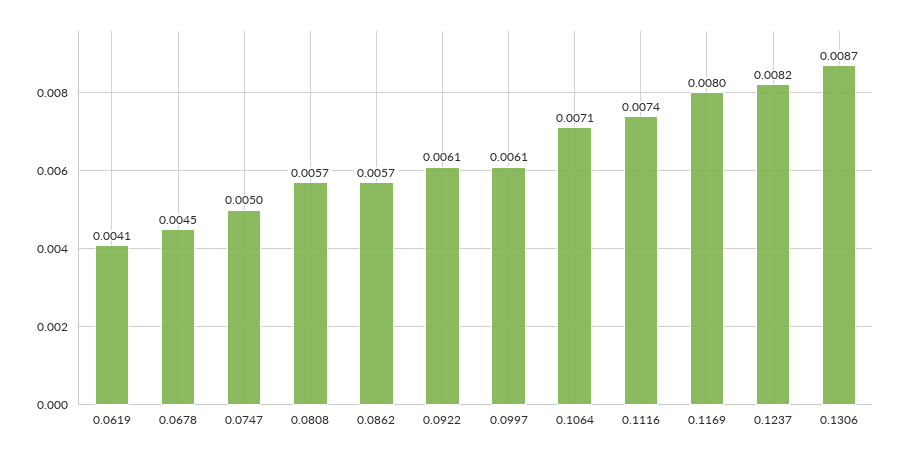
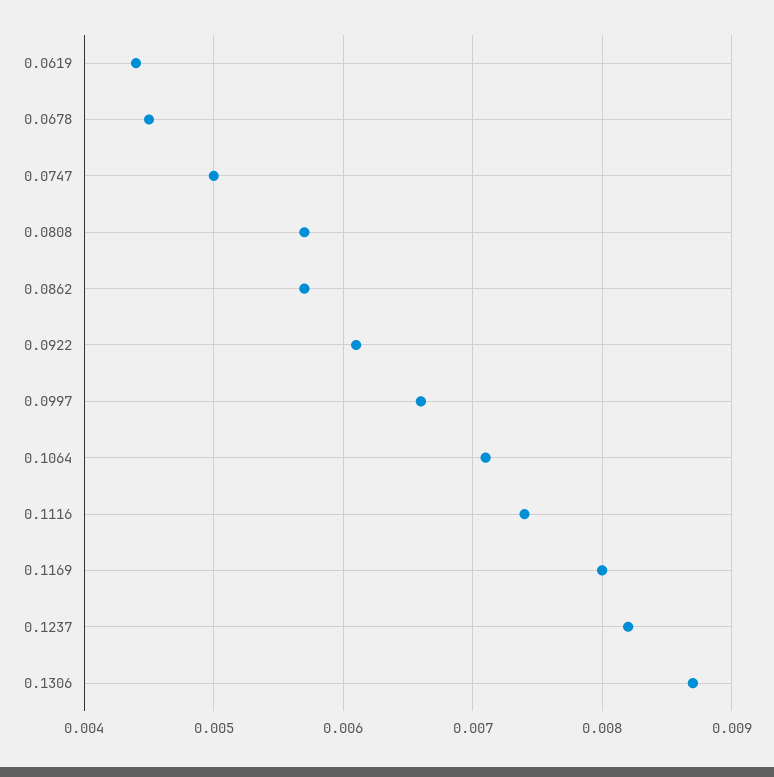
  {
-   "0.0619": 0.0041,
+   "0.0619": 0.0044,
    "0.0678": 0.0045,
    "0.0747": 0.005,
    "0.0808": 0.0057,
    "0.0862": 0.0057,
    "0.0922": 0.0061,
-   "0.0997": 0.0061,
+   "0.0997": 0.0066,
    "0.1064": 0.0071,
    "0.1116": 0.0074,
    "0.1169": 0.008,
    "0.1237": 0.0082,
    "0.1306": 0.0087
  }

